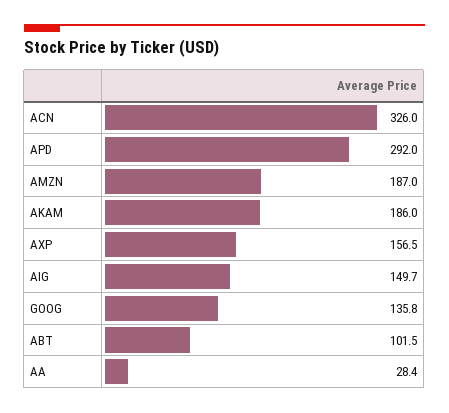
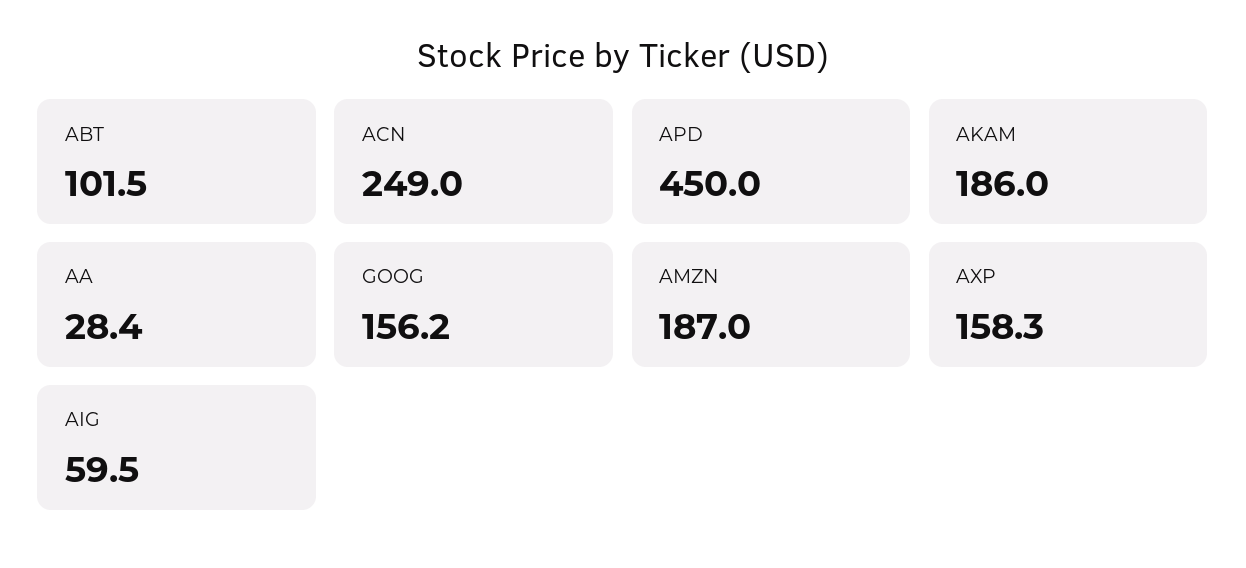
  {
-   "ACN": 326,
+   "ACN": 249,
-   "APD": 292,
+   "APD": 450,
    "AMZN": 187,
    "AKAM": 186,
-   "AXP": 156.5,
+   "AXP": 158.3,
-   "AIG": 149.7,
+   "AIG": 59.5,
-   "GOOG": 135.8,
+   "GOOG": 156.2,
    "ABT": 101.5,
    "AA": 28.4
  }

